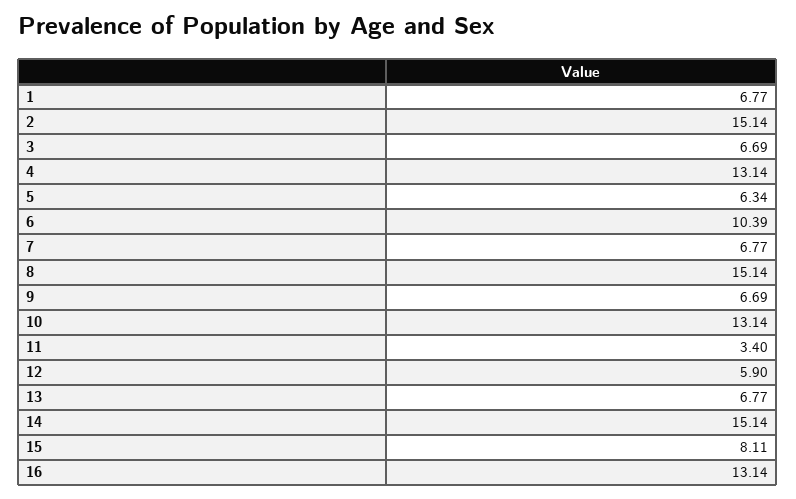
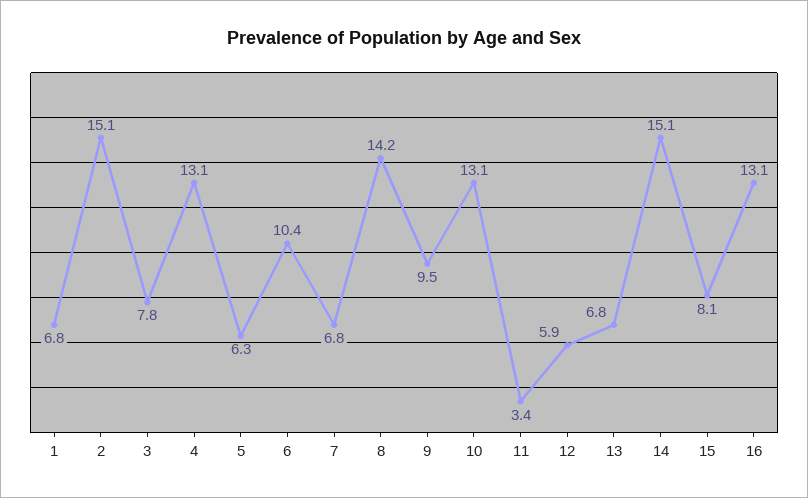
  {
    "1": 6.77,
    "2": 15.14,
-   "3": 6.69,
+   "3": 7.8,
    "4": 13.14,
    "5": 6.34,
    "6": 10.39,
    "7": 6.77,
-   "8": 15.14,
+   "8": 14.2,
-   "9": 6.69,
+   "9": 9.5,
    "10": 13.14,
    "11": 3.4,
    "12": 5.9,
    "13": 6.77,
    "14": 15.14,
    "15": 8.11,
    "16": 13.14
  }

